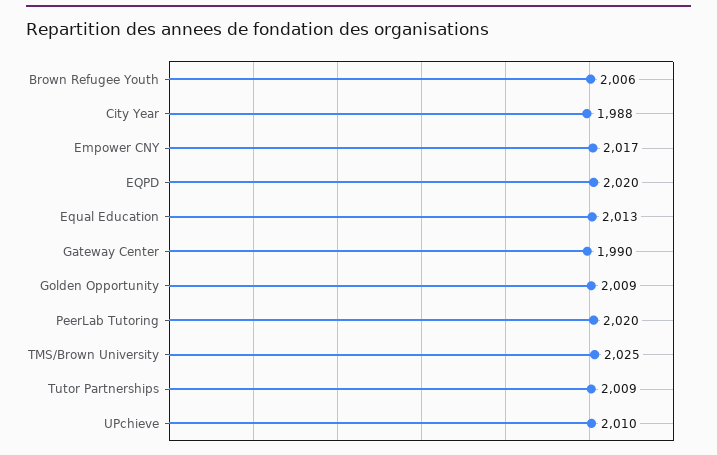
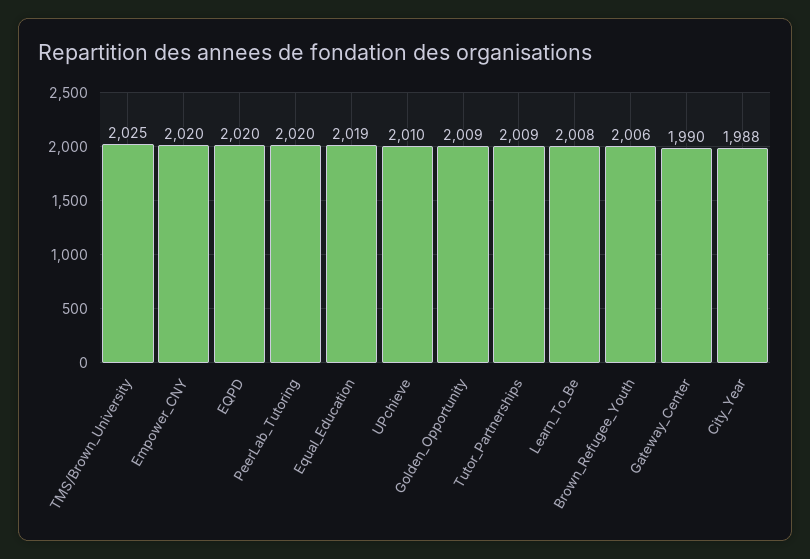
  {
    "Brown Refugee Youth": 2006,
    "City Year": 1988,
-   "Empower CNY": 2017,
+   "Empower CNY": 2020,
    "EQPD": 2020,
-   "Equal Education": 2013,
+   "Equal Education": 2019,
    "Gateway Center": 1990,
    "Golden Opportunity": 2009,
    "PeerLab Tutoring": 2020,
    "TMS/Brown University": 2025,
    "Tutor Partnerships": 2009,
-   "UPchieve": 2010
+   "UPchieve": 2010,
+   "Learn_To_Be": 2008
  }

